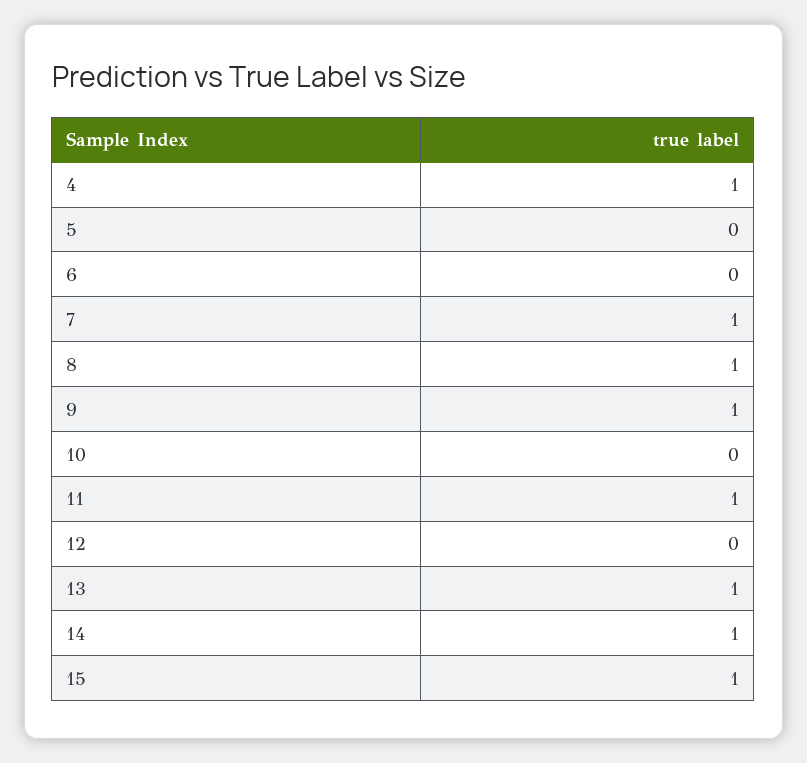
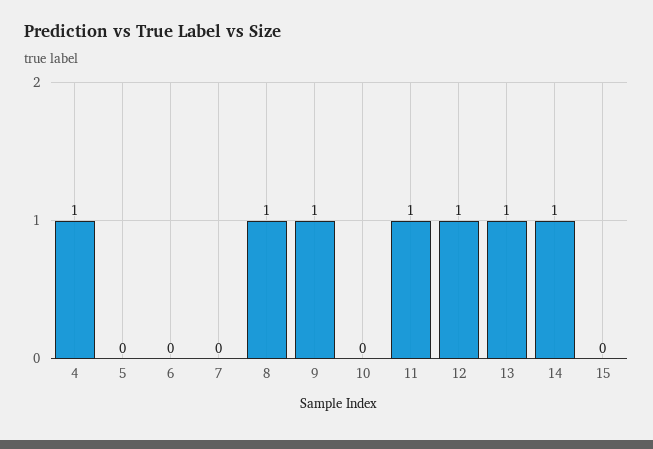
  {
    "4": 1,
    "5": 0,
    "6": 0,
-   "7": 1,
+   "7": 0,
    "8": 1,
    "9": 1,
    "10": 0,
    "11": 1,
-   "12": 0,
+   "12": 1,
    "13": 1,
    "14": 1,
-   "15": 1
+   "15": 0
  }

